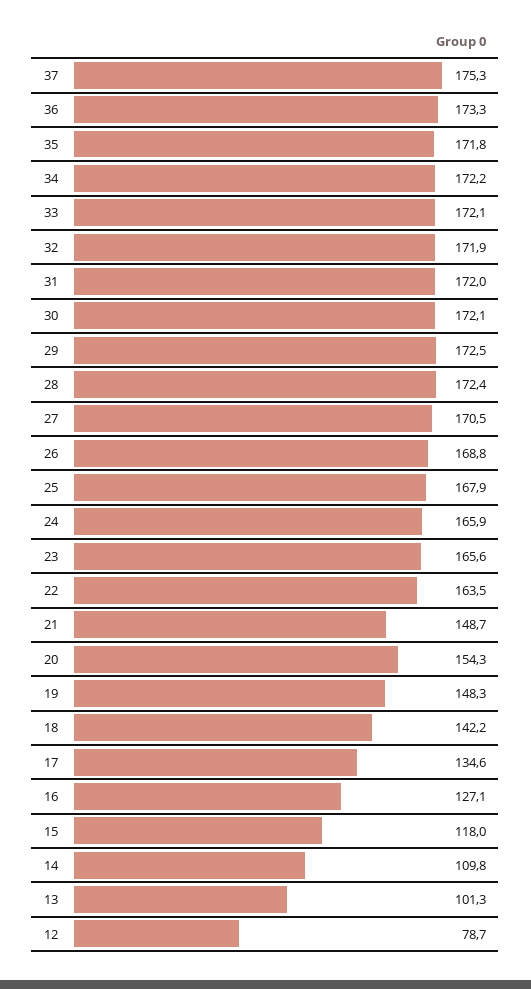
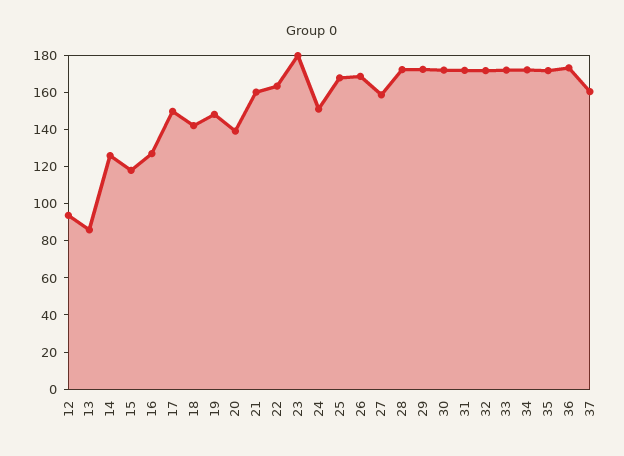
  {
-   "37": 175.3,
+   "37": 160,
    "36": 173.3,
    "35": 171.8,
    "34": 172.2,
    "33": 172.1,
    "32": 171.9,
    "31": 172,
    "30": 172.1,
    "29": 172.5,
    "28": 172.4,
-   "27": 170.5,
+   "27": 160,
    "26": 168.8,
    "25": 167.9,
-   "24": 165.9,
+   "24": 150,
-   "23": 165.6,
+   "23": 180,
    "22": 163.5,
-   "21": 148.7,
+   "21": 160,
-   "20": 154.3,
+   "20": 140,
    "19": 148.3,
    "18": 142.2,
-   "17": 134.6,
+   "17": 150,
    "16": 127.1,
    "15": 118,
-   "14": 109.8,
+   "14": 125,
-   "13": 101.3,
+   "13": 85,
-   "12": 78.7
+   "12": 95
  }

